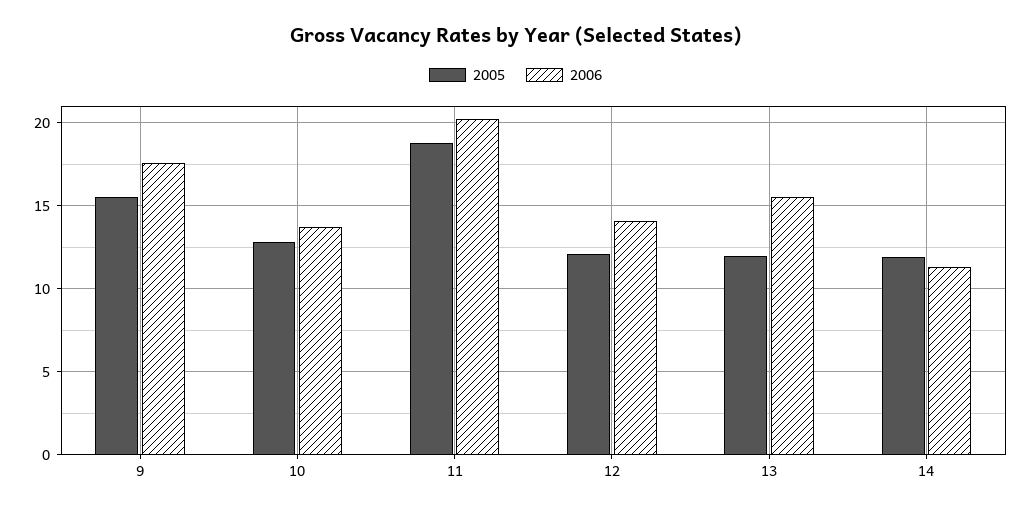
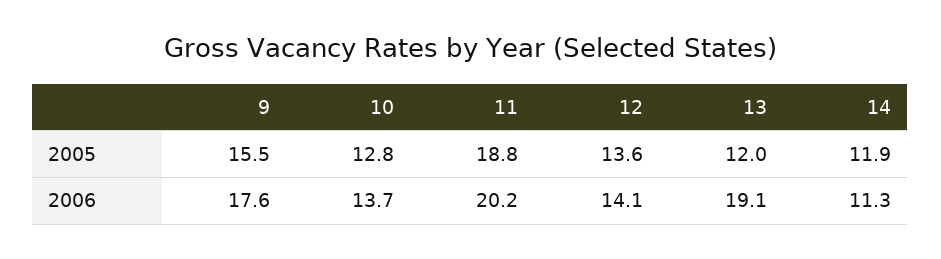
  {
    "2005": {
      "9": 15.5,
      "10": 12.8,
      "11": 18.8,
-     "12": 12,
+     "12": 13.6,
      "13": 12,
      "14": 11.9
    },
    "2006": {
      "9": 17.6,
      "10": 13.7,
      "11": 20.2,
      "12": 14.1,
-     "13": 15.5,
+     "13": 19.1,
      "14": 11.3
    }
  }

